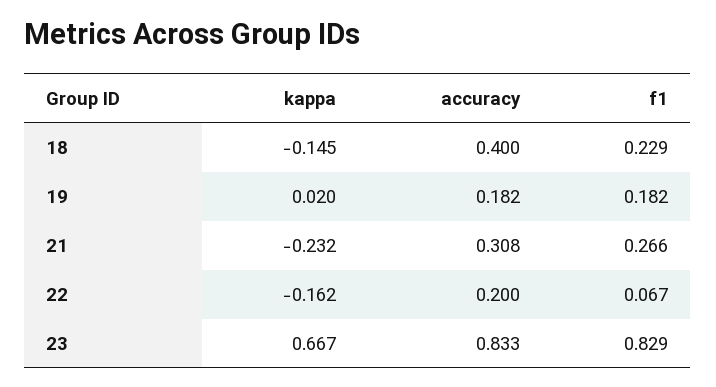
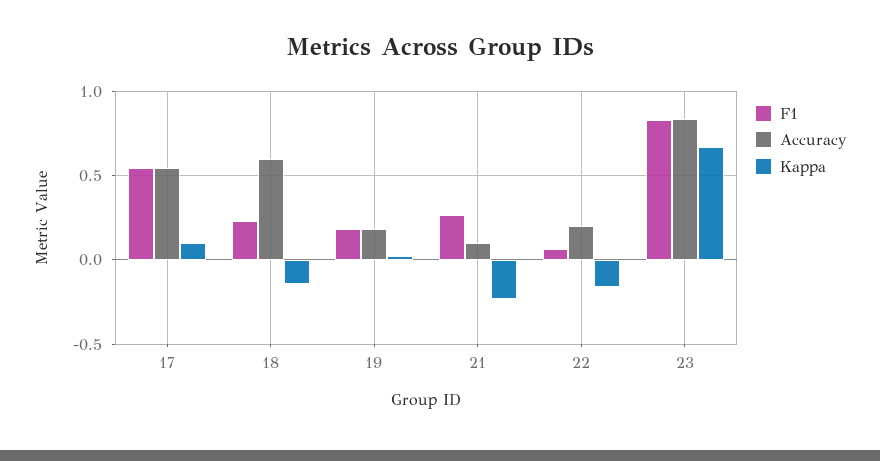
  {
    "kappa": {
      "18": -0.145,
      "19": 0.02,
      "21": -0.232,
      "22": -0.162,
-     "23": 0.667
+     "23": 0.667,
+     "17": 0.1
    },
    "accuracy": {
-     "18": 0.4,
+     "18": 0.6,
      "19": 0.182,
-     "21": 0.308,
+     "21": 0.1,
      "22": 0.2,
-     "23": 0.833
+     "23": 0.833,
+     "17": 0.55
    },
    "f1": {
      "18": 0.229,
      "19": 0.182,
      "21": 0.266,
      "22": 0.067,
-     "23": 0.829
+     "23": 0.829,
+     "17": 0.55
    }
  }

